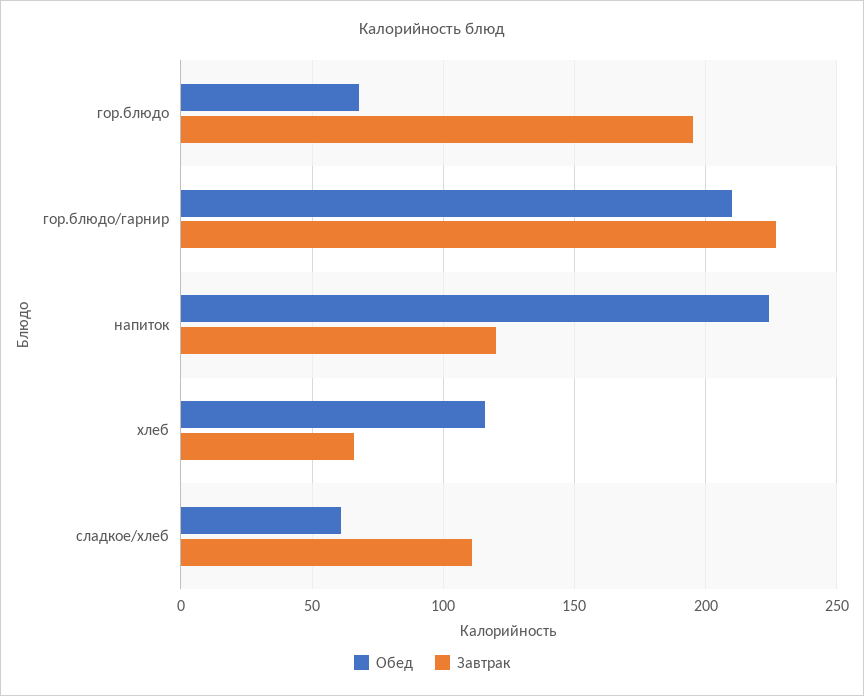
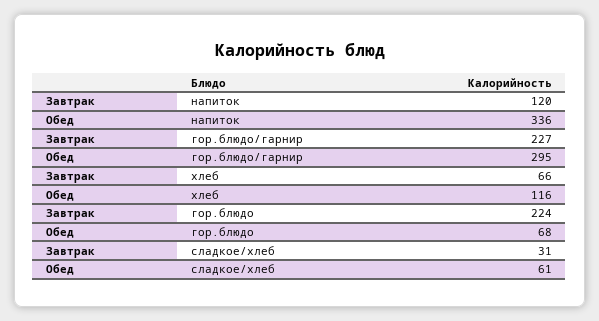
  {
    "Обед": {
      "гор.блюдо": 68,
-     "гор.блюдо/гарнир": 210,
+     "гор.блюдо/гарнир": 295,
-     "напиток": 225,
+     "напиток": 336,
      "хлеб": 116,
      "сладкое/хлеб": 61
    },
    "Завтрак": {
-     "гор.блюдо": 195,
+     "гор.блюдо": 224,
      "гор.блюдо/гарнир": 227,
      "напиток": 120,
      "хлеб": 66,
-     "сладкое/хлеб": 110
+     "сладкое/хлеб": 31
    }
  }

